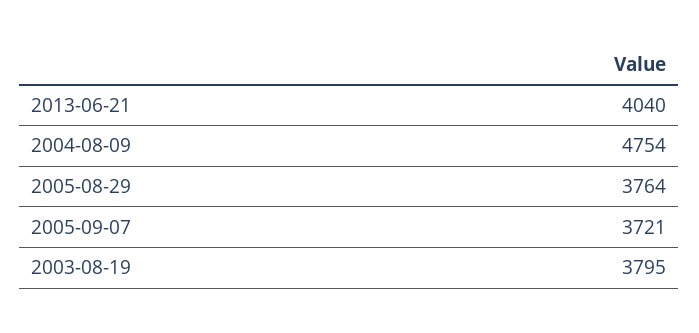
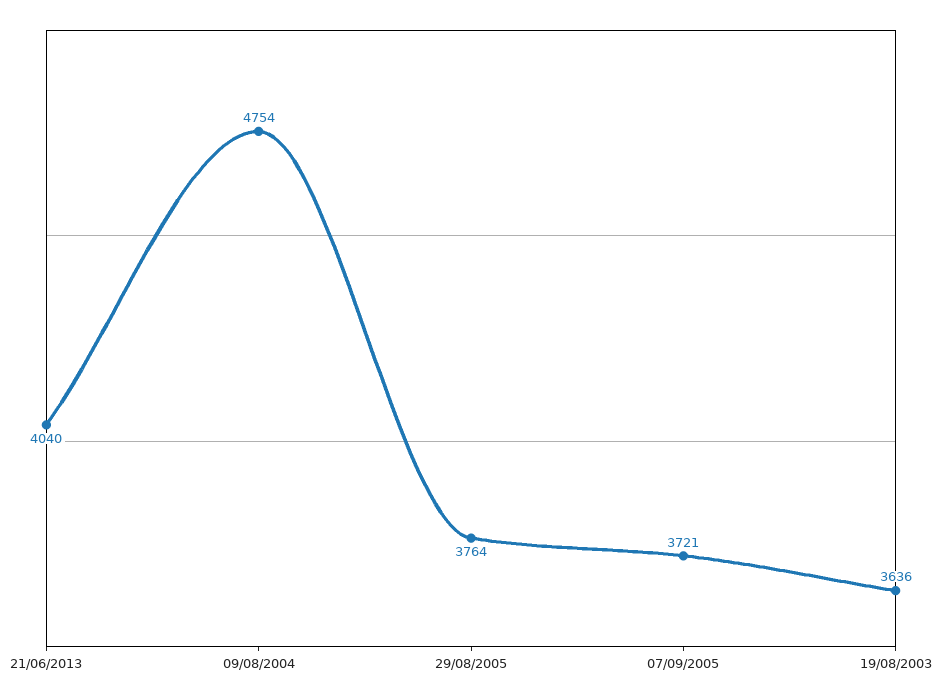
  {
    "2013-06-21": 4040,
    "2004-08-09": 4754,
    "2005-08-29": 3764,
    "2005-09-07": 3721,
-   "2003-08-19": 3795
+   "2003-08-19": 3636
  }

